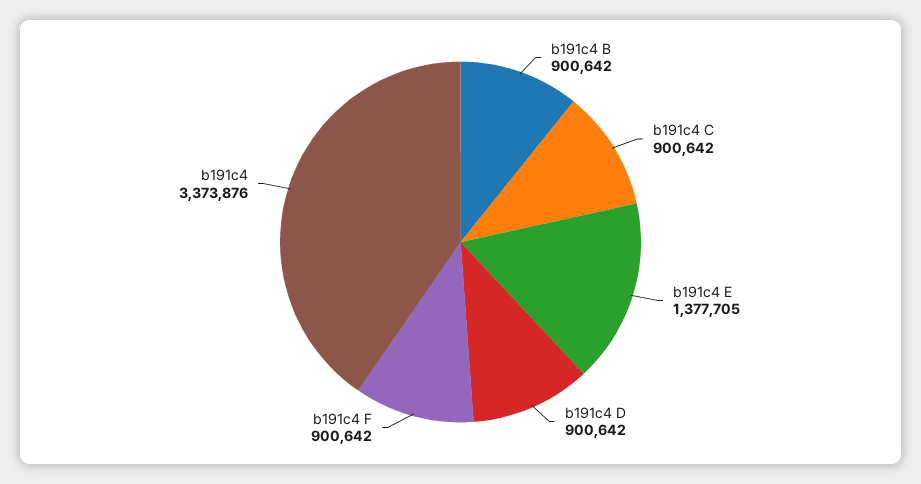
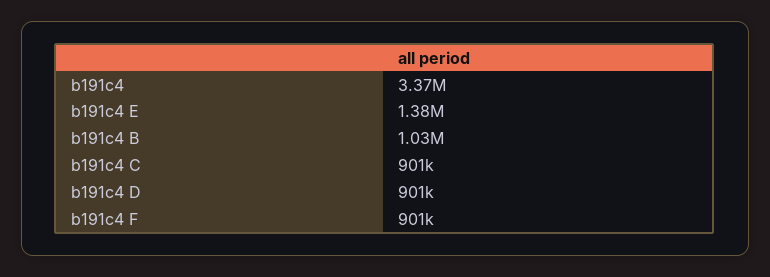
  {
-   "b191c4 B": 900642,
+   "b191c4 B": 1030000,
    "b191c4 C": 900642,
    "b191c4 E": 1377705,
    "b191c4 D": 900642,
    "b191c4 F": 900642,
    "b191c4": 3373876
  }

